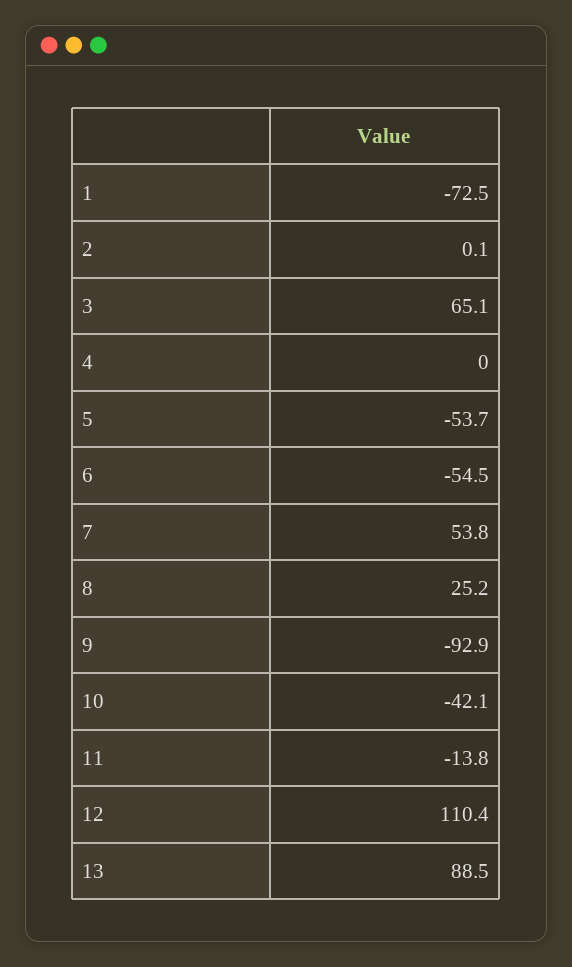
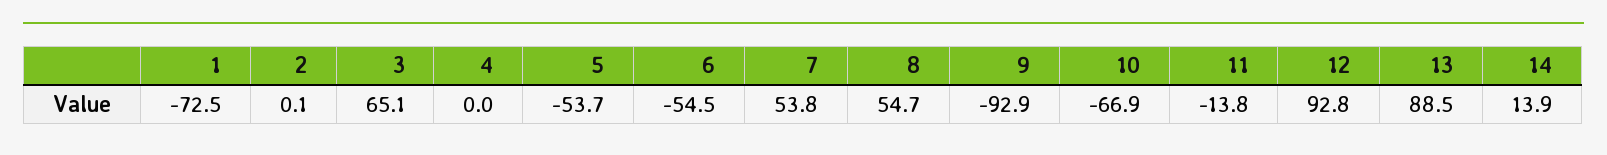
  {
    "1": -72.5,
    "2": 0.1,
    "3": 65.1,
    "4": 0,
    "5": -53.7,
    "6": -54.5,
    "7": 53.8,
-   "8": 25.2,
+   "8": 54.7,
    "9": -92.9,
-   "10": -42.1,
+   "10": -66.9,
    "11": -13.8,
-   "12": 110.4,
+   "12": 92.8,
-   "13": 88.5
+   "13": 88.5,
+   "14": 13.9
  }

